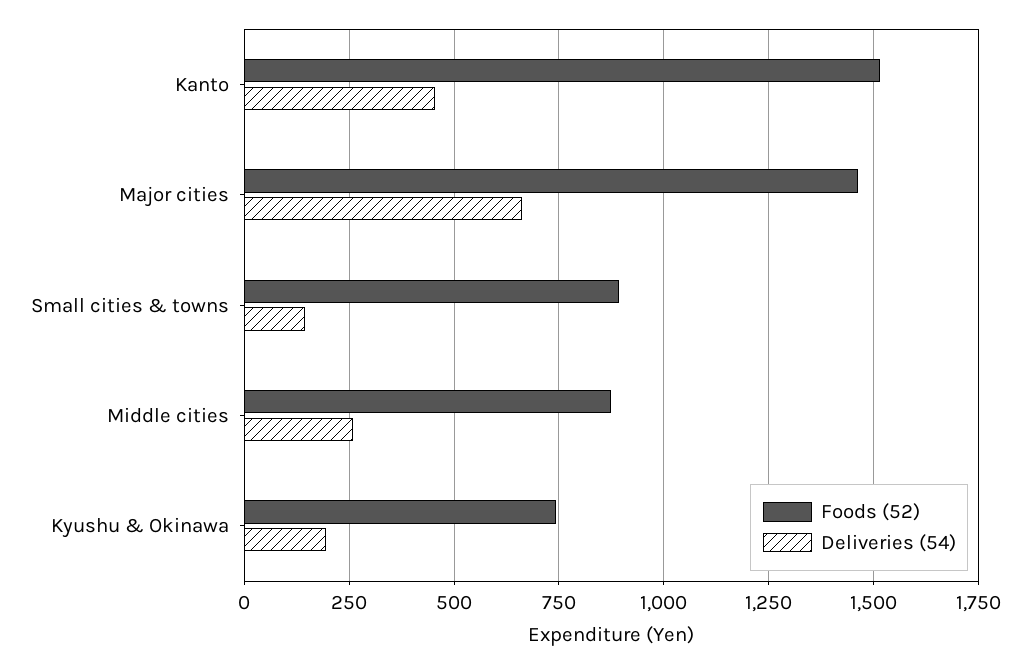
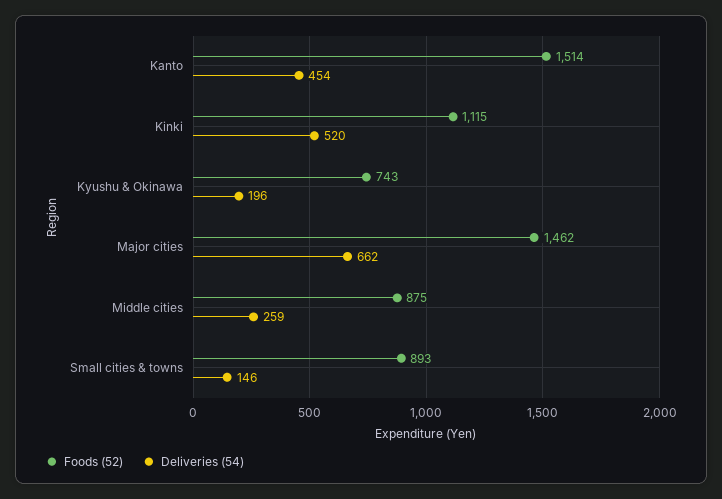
  {
    "Foods (52)": {
      "Kanto": 1514,
      "Major cities": 1462,
      "Small cities & towns": 893,
      "Middle cities": 875,
-     "Kyushu & Okinawa": 743
+     "Kyushu & Okinawa": 743,
+     "Kinki": 1115
    },
    "Deliveries (54)": {
      "Kanto": 454,
      "Major cities": 662,
      "Small cities & towns": 146,
      "Middle cities": 259,
-     "Kyushu & Okinawa": 196
+     "Kyushu & Okinawa": 196,
+     "Kinki": 520
    }
  }

